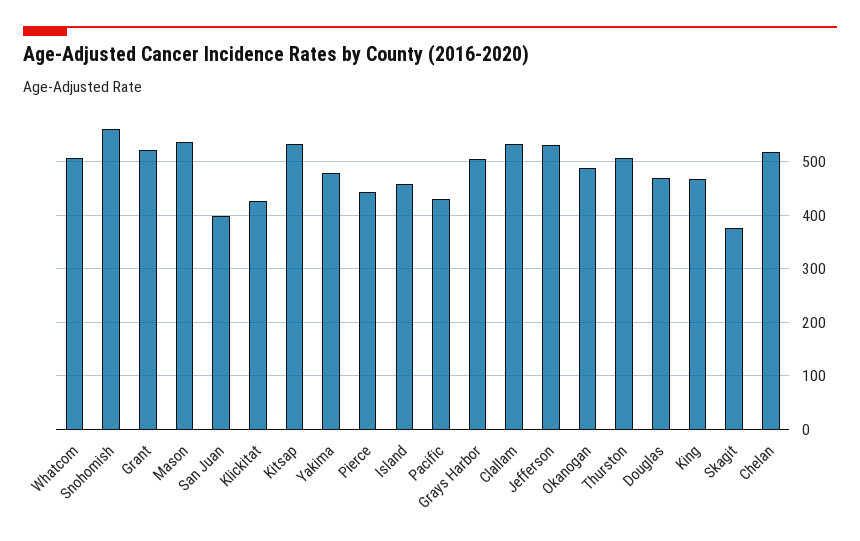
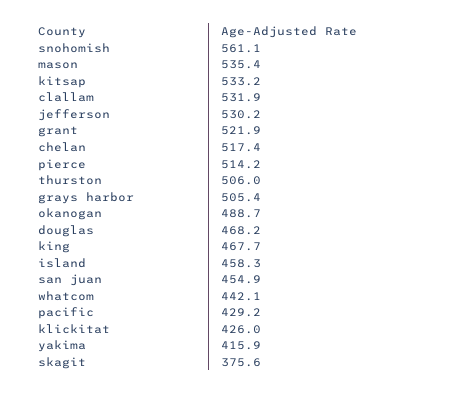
  {
-   "Whatcom": 500,
+   "Whatcom": 442.1,
    "Snohomish": 561.1,
    "Grant": 521.9,
    "Mason": 535.4,
-   "San Juan": 400,
+   "San Juan": 454.9,
    "Klickitat": 426,
    "Kitsap": 533.2,
-   "Yakima": 480,
+   "Yakima": 415.9,
-   "Pierce": 440,
+   "Pierce": 514.2,
    "Island": 458.3,
    "Pacific": 429.2,
    "Grays Harbor": 505.4,
    "Clallam": 531.9,
    "Jefferson": 530.2,
    "Okanogan": 488.7,
    "Thurston": 506,
    "Douglas": 468.2,
    "King": 467.7,
    "Skagit": 375.6,
    "Chelan": 517.4
  }

